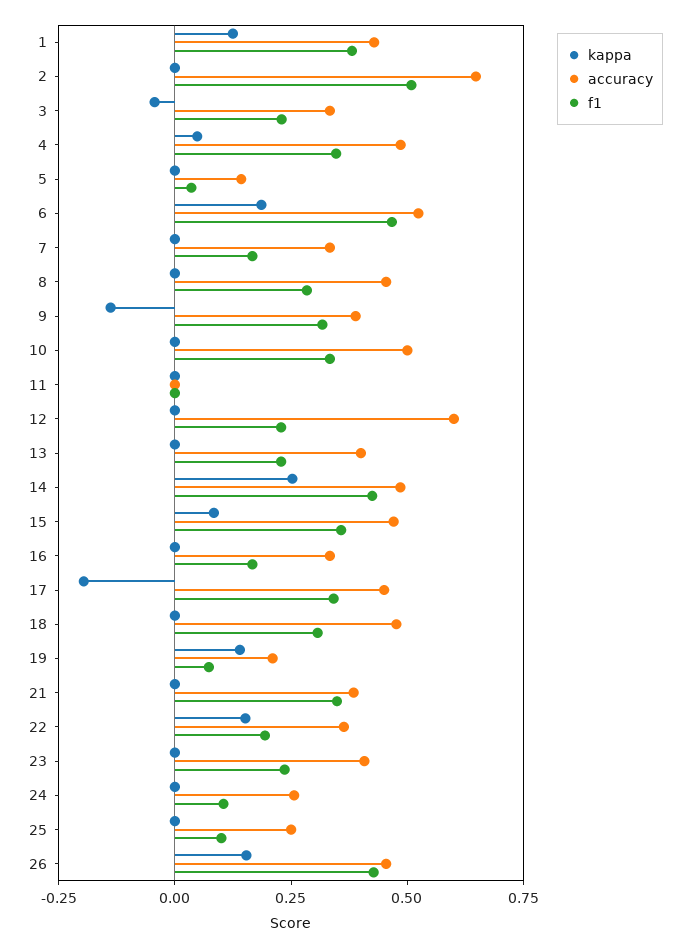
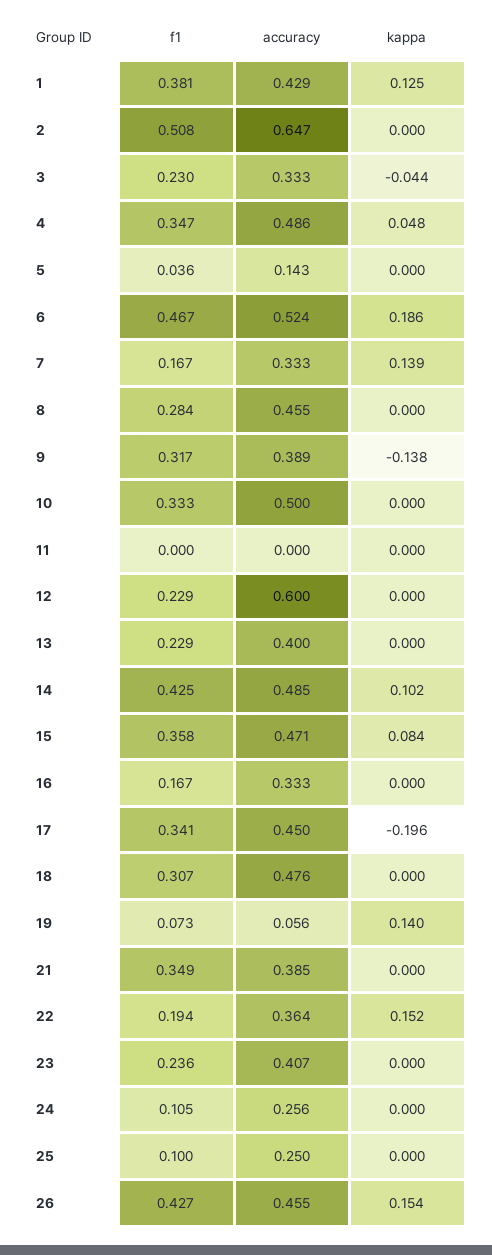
  {
    "kappa": {
      "1": 0.125,
      "2": 0,
      "3": -0.044,
      "4": 0.048,
      "5": 0,
      "6": 0.186,
-     "7": 0,
+     "7": 0.139,
      "8": 0,
      "9": -0.138,
      "10": 0,
      "11": 0,
      "12": 0,
      "13": 0,
-     "14": 0.25,
+     "14": 0.102,
      "15": 0.084,
      "16": 0,
      "17": -0.196,
      "18": 0,
      "19": 0.14,
      "21": 0,
      "22": 0.152,
      "23": 0,
      "24": 0,
      "25": 0,
      "26": 0.154
    },
    "accuracy": {
      "1": 0.429,
      "2": 0.647,
      "3": 0.333,
      "4": 0.486,
      "5": 0.143,
      "6": 0.524,
      "7": 0.333,
      "8": 0.455,
      "9": 0.389,
      "10": 0.5,
      "11": 0,
      "12": 0.6,
      "13": 0.4,
      "14": 0.485,
      "15": 0.471,
      "16": 0.333,
      "17": 0.45,
      "18": 0.476,
-     "19": 0.2,
+     "19": 0.056,
      "21": 0.385,
      "22": 0.364,
      "23": 0.407,
      "24": 0.256,
      "25": 0.25,
      "26": 0.455
    },
    "f1": {
      "1": 0.381,
      "2": 0.508,
      "3": 0.23,
      "4": 0.347,
      "5": 0.036,
      "6": 0.467,
      "7": 0.167,
      "8": 0.284,
      "9": 0.317,
      "10": 0.333,
      "11": 0,
      "12": 0.229,
      "13": 0.229,
      "14": 0.425,
      "15": 0.358,
      "16": 0.167,
      "17": 0.341,
      "18": 0.307,
      "19": 0.073,
      "21": 0.349,
      "22": 0.194,
      "23": 0.236,
      "24": 0.105,
      "25": 0.1,
      "26": 0.427
    }
  }

